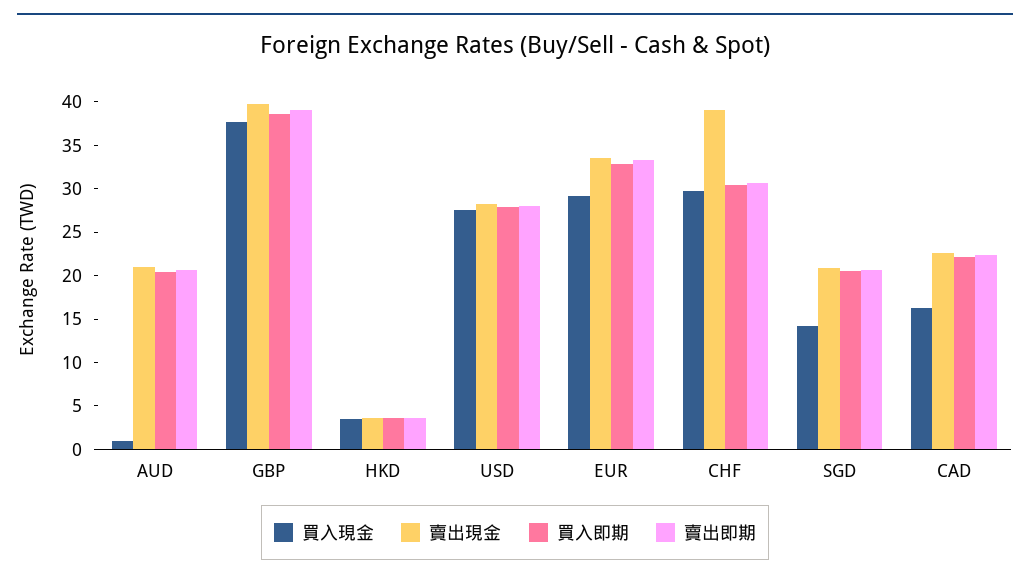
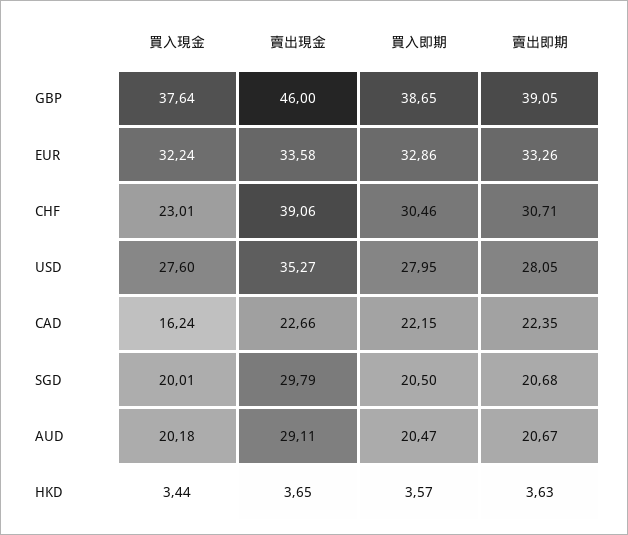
  {
    "買入現金": {
-     "AUD": 1,
+     "AUD": 20.18,
      "GBP": 37.64,
      "HKD": 3.44,
      "USD": 27.6,
-     "EUR": 29,
+     "EUR": 32.24,
-     "CHF": 30,
+     "CHF": 23.01,
-     "SGD": 14,
+     "SGD": 20.01,
      "CAD": 16.24
    },
    "賣出現金": {
-     "AUD": 21,
+     "AUD": 29.11,
-     "GBP": 40,
+     "GBP": 46,
      "HKD": 3.65,
-     "USD": 28,
+     "USD": 35.27,
      "EUR": 33.58,
      "CHF": 39.06,
-     "SGD": 21,
+     "SGD": 29.79,
      "CAD": 22.66
    },
    "買入即期": {
      "AUD": 20.47,
      "GBP": 38.65,
      "HKD": 3.57,
      "USD": 27.95,
      "EUR": 32.86,
      "CHF": 30.46,
      "SGD": 20.5,
      "CAD": 22.15
    },
    "賣出即期": {
      "AUD": 20.67,
      "GBP": 39.05,
      "HKD": 3.63,
      "USD": 28.05,
      "EUR": 33.26,
      "CHF": 30.71,
      "SGD": 20.68,
      "CAD": 22.35
    }
  }

